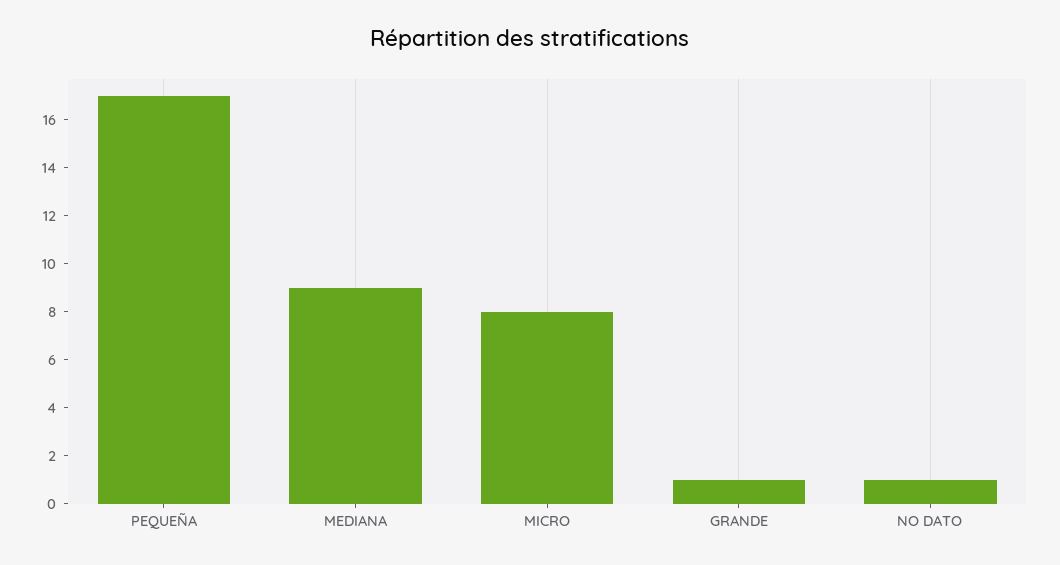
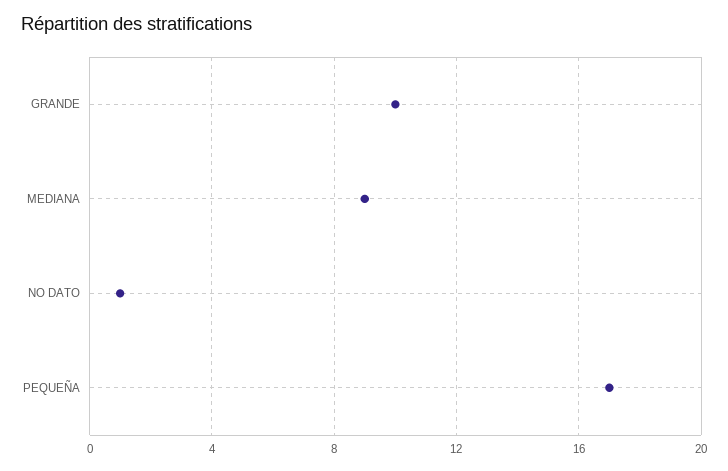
  {
    "PEQUEÑA": 17,
    "MEDIANA": 9,
-   "MICRO": 8,
-   "GRANDE": 1,
+   "GRANDE": 10,
    "NO DATO": 1
  }

